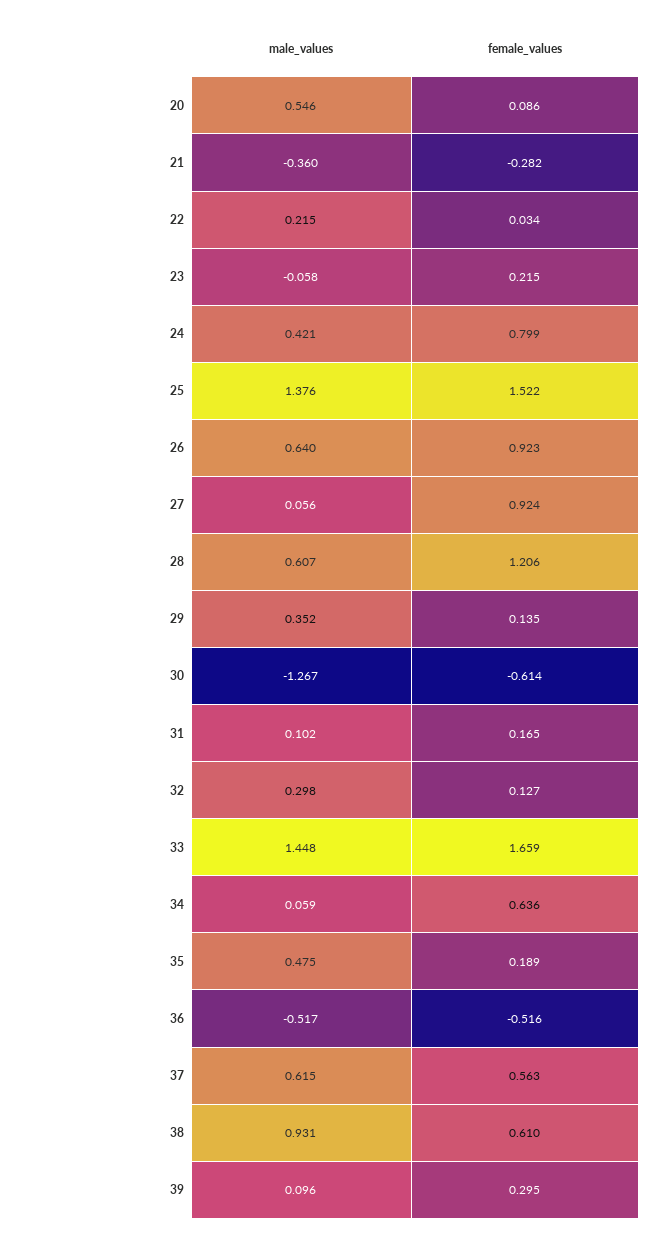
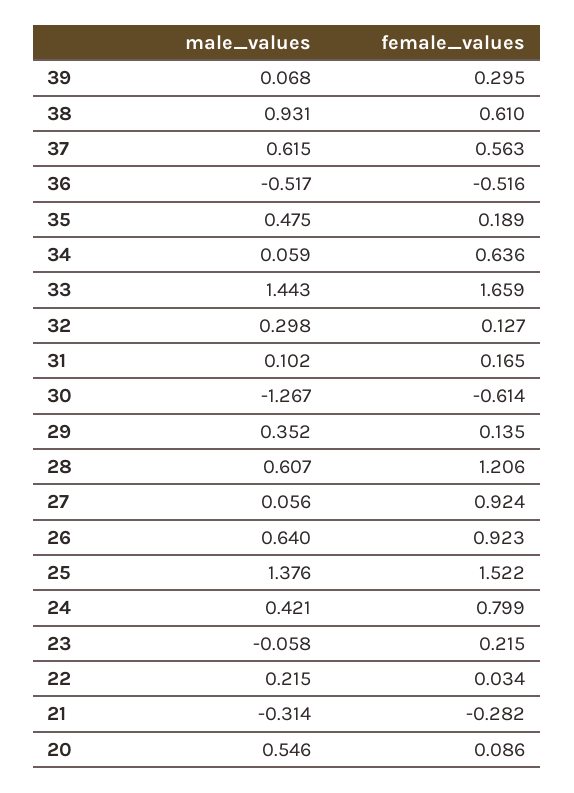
  {
    "male_values": {
      "20": 0.546,
-     "21": -0.36,
+     "21": -0.314,
      "22": 0.215,
      "23": -0.058,
      "24": 0.421,
      "25": 1.376,
      "26": 0.64,
      "27": 0.056,
      "28": 0.607,
      "29": 0.352,
      "30": -1.267,
      "31": 0.102,
      "32": 0.298,
-     "33": 1.448,
+     "33": 1.443,
      "34": 0.059,
      "35": 0.475,
      "36": -0.517,
      "37": 0.615,
      "38": 0.931,
-     "39": 0.096
+     "39": 0.068
    },
    "female_values": {
      "20": 0.086,
      "21": -0.282,
      "22": 0.034,
      "23": 0.215,
      "24": 0.799,
      "25": 1.522,
      "26": 0.923,
      "27": 0.924,
      "28": 1.206,
      "29": 0.135,
      "30": -0.614,
      "31": 0.165,
      "32": 0.127,
      "33": 1.659,
      "34": 0.636,
      "35": 0.189,
      "36": -0.516,
      "37": 0.563,
      "38": 0.61,
      "39": 0.295
    }
  }

